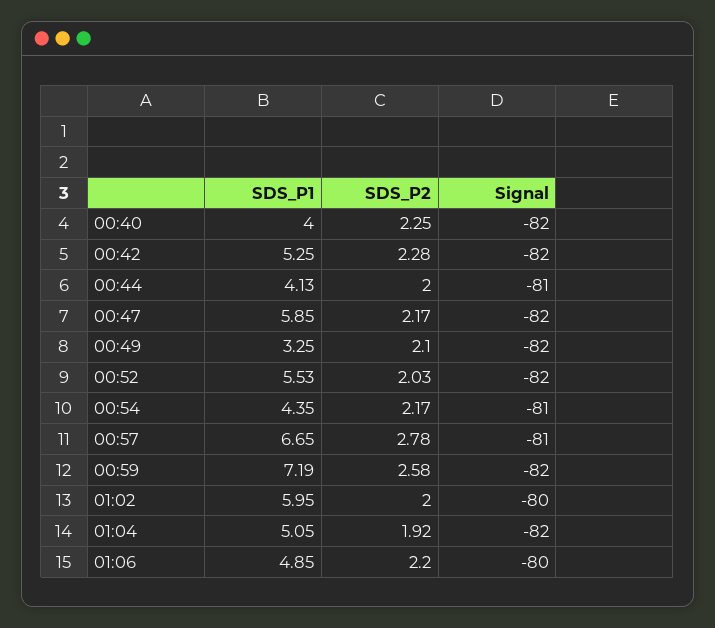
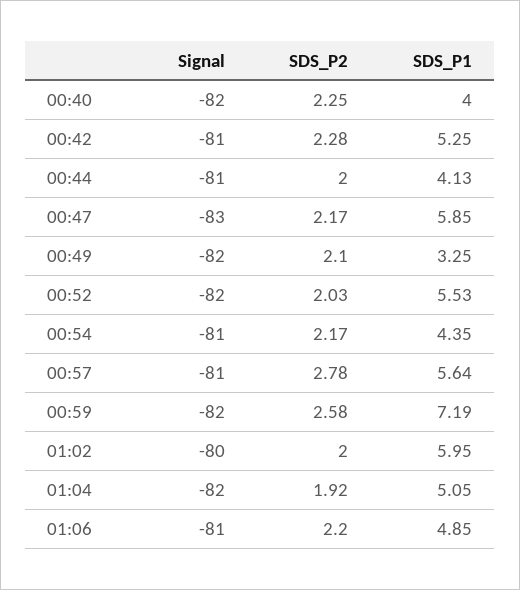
  {
    "SDS_P1": {
      "00:40": 4,
      "00:42": 5.25,
      "00:44": 4.13,
      "00:47": 5.85,
      "00:49": 3.25,
      "00:52": 5.53,
      "00:54": 4.35,
-     "00:57": 6.65,
+     "00:57": 5.64,
      "00:59": 7.19,
      "01:02": 5.95,
      "01:04": 5.05,
      "01:06": 4.85
    },
    "SDS_P2": {
      "00:40": 2.25,
      "00:42": 2.28,
      "00:44": 2,
      "00:47": 2.17,
      "00:49": 2.1,
      "00:52": 2.03,
      "00:54": 2.17,
      "00:57": 2.78,
      "00:59": 2.58,
      "01:02": 2,
      "01:04": 1.92,
      "01:06": 2.2
    },
    "Signal": {
      "00:40": -82,
-     "00:42": -82,
+     "00:42": -81,
      "00:44": -81,
-     "00:47": -82,
+     "00:47": -83,
      "00:49": -82,
      "00:52": -82,
      "00:54": -81,
      "00:57": -81,
      "00:59": -82,
      "01:02": -80,
      "01:04": -82,
-     "01:06": -80
+     "01:06": -81
    }
  }

